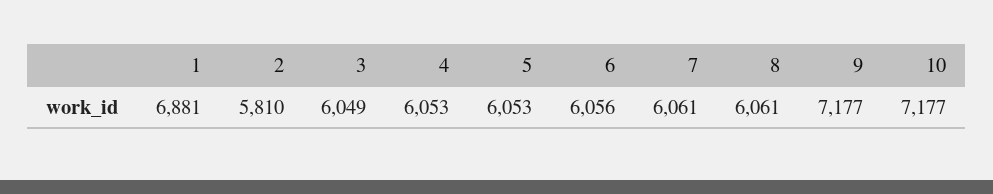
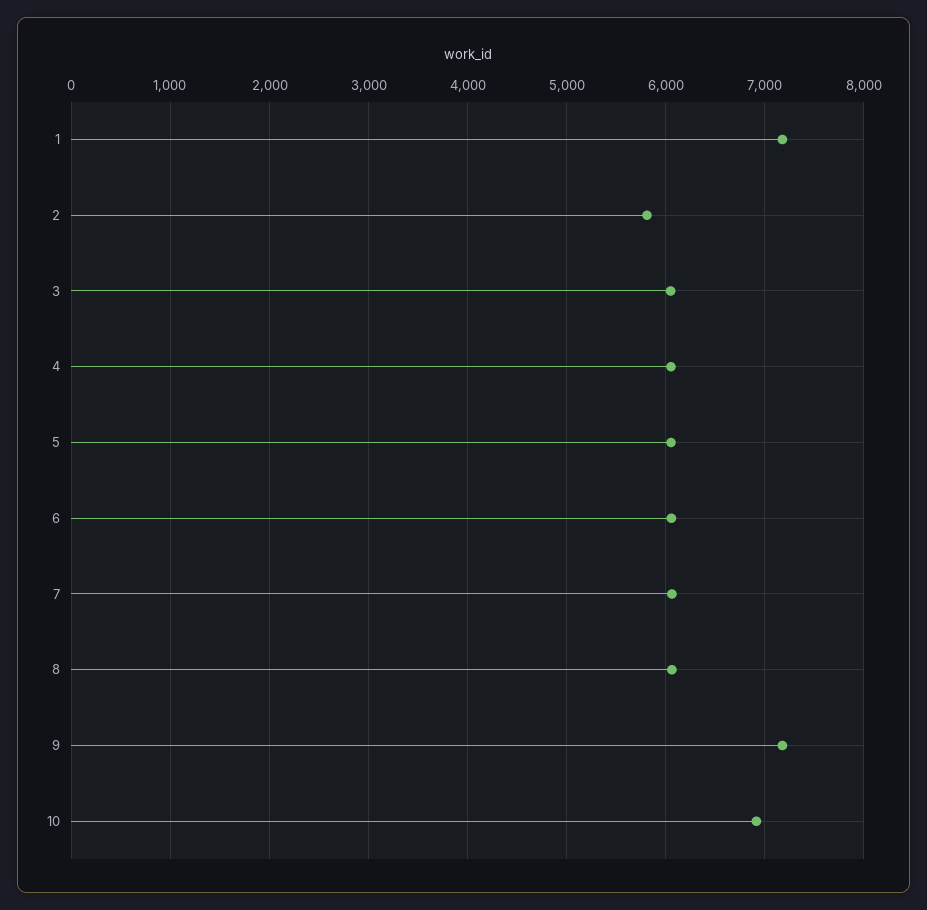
  {
-   "1": 6881,
+   "1": 7200,
    "2": 5810,
    "3": 6049,
    "4": 6053,
    "5": 6053,
    "6": 6056,
    "7": 6061,
    "8": 6061,
    "9": 7177,
-   "10": 7177
+   "10": 6900
  }

